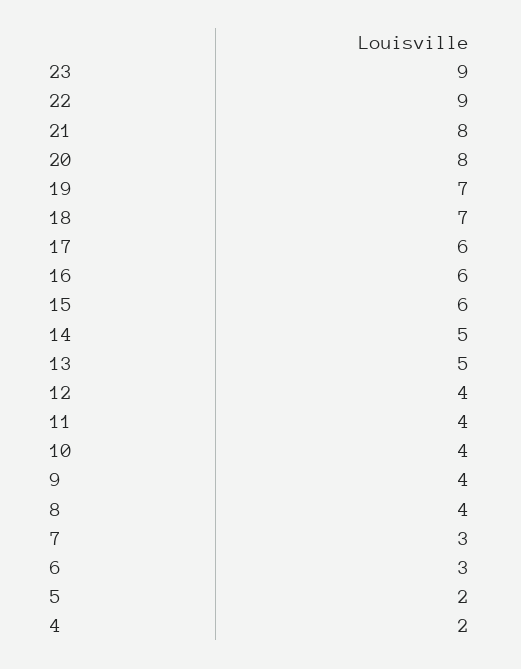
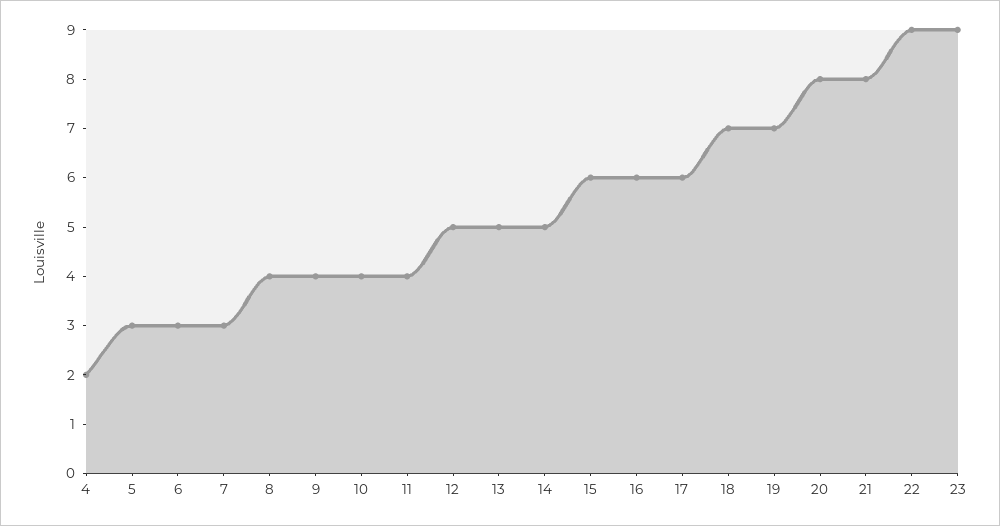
  {
    "23": 9,
    "22": 9,
    "21": 8,
    "20": 8,
    "19": 7,
    "18": 7,
    "17": 6,
    "16": 6,
    "15": 6,
    "14": 5,
    "13": 5,
-   "12": 4,
+   "12": 5,
    "11": 4,
    "10": 4,
    "9": 4,
    "8": 4,
    "7": 3,
    "6": 3,
-   "5": 2,
+   "5": 3,
    "4": 2
  }

